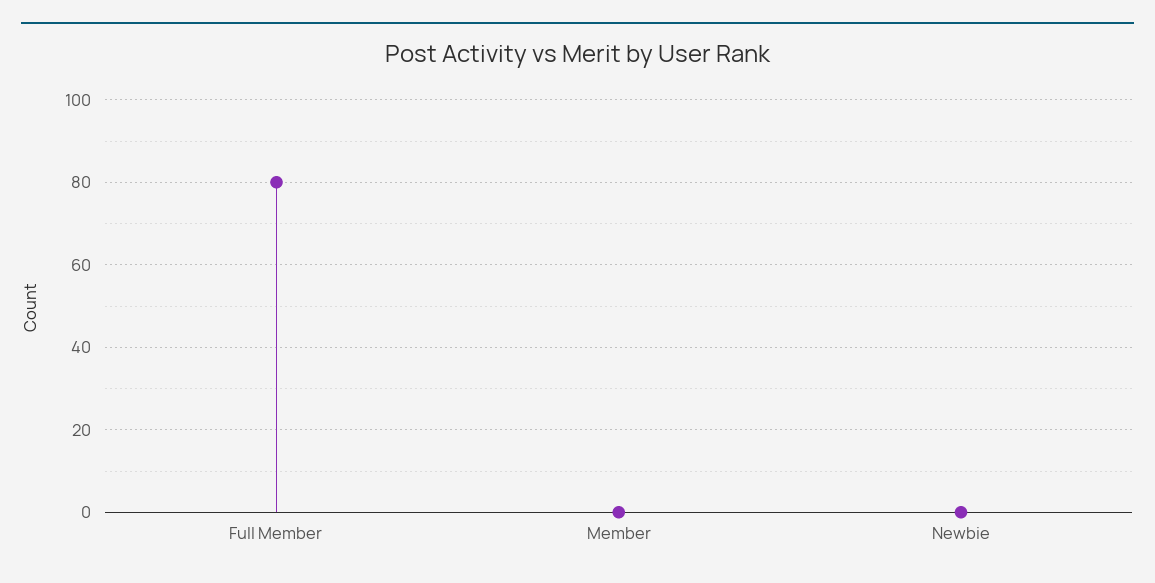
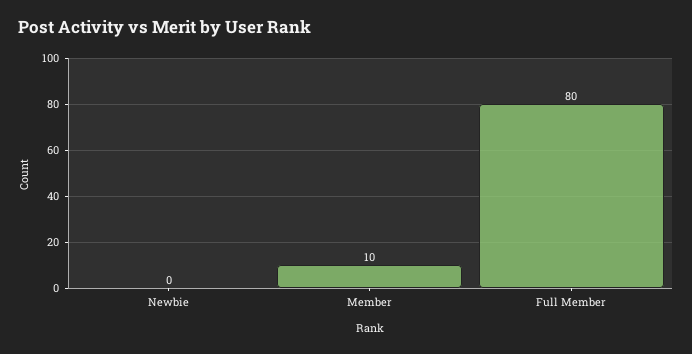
  {
    "Full Member": 80,
-   "Member": 0,
+   "Member": 10,
    "Newbie": 0
  }

